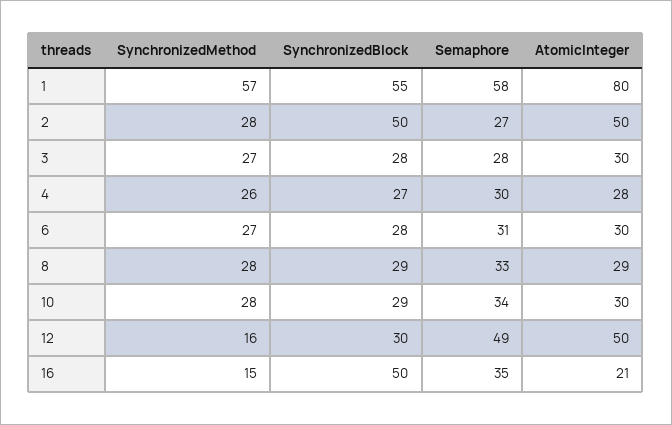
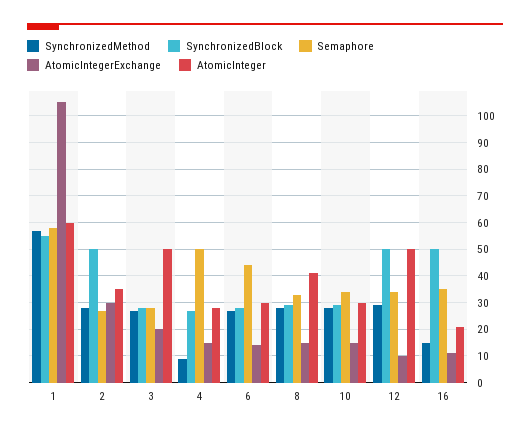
  {
    "SynchronizedMethod": {
      "1": 57,
      "2": 28,
      "3": 27,
-     "4": 26,
+     "4": 10,
      "6": 27,
      "8": 28,
      "10": 28,
-     "12": 16,
+     "12": 30,
      "16": 15
    },
    "SynchronizedBlock": {
      "1": 55,
      "2": 50,
      "3": 28,
      "4": 27,
      "6": 28,
      "8": 29,
      "10": 29,
-     "12": 30,
+     "12": 50,
      "16": 50
    },
    "Semaphore": {
      "1": 58,
      "2": 27,
      "3": 28,
-     "4": 30,
+     "4": 50,
-     "6": 31,
+     "6": 45,
      "8": 33,
      "10": 34,
-     "12": 49,
+     "12": 35,
      "16": 35
    },
    "AtomicInteger": {
-     "1": 80,
+     "1": 60,
-     "2": 50,
+     "2": 35,
-     "3": 30,
+     "3": 50,
      "4": 28,
      "6": 30,
-     "8": 29,
+     "8": 40,
      "10": 30,
      "12": 50,
      "16": 21
-   }
+   },
+   "AtomicIntegerExchange": {
+     "1": 105,
+     "2": 30,
+     "3": 20,
+     "4": 15,
+     "6": 15,
+     "8": 15,
+     "10": 15,
+     "12": 10,
+     "16": 10
+   }
  }

